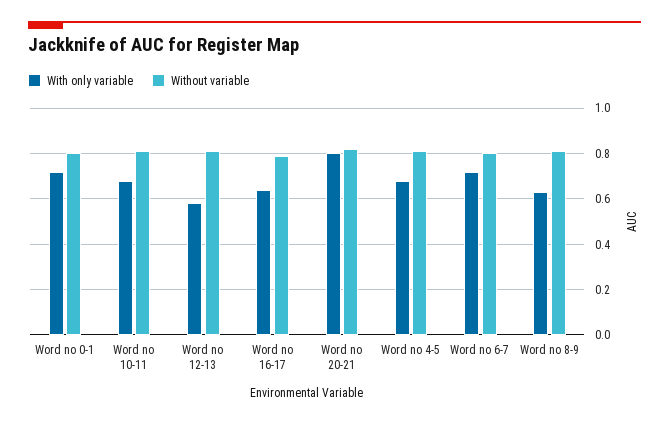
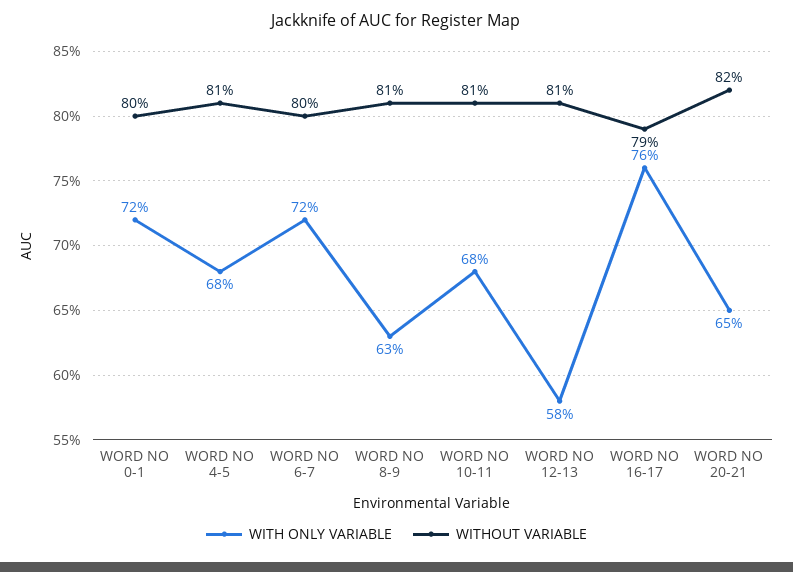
  {
    "With only variable": {
      "Word no 0-1": 0.72,
      "Word no 10-11": 0.68,
      "Word no 12-13": 0.58,
-     "Word no 16-17": 0.65,
+     "Word no 16-17": 0.76,
-     "Word no 20-21": 0.8,
+     "Word no 20-21": 0.65,
      "Word no 4-5": 0.68,
      "Word no 6-7": 0.72,
      "Word no 8-9": 0.63
    },
    "Without variable": {
      "Word no 0-1": 0.8,
      "Word no 10-11": 0.81,
      "Word no 12-13": 0.81,
      "Word no 16-17": 0.79,
      "Word no 20-21": 0.82,
      "Word no 4-5": 0.81,
      "Word no 6-7": 0.8,
      "Word no 8-9": 0.81
    }
  }

